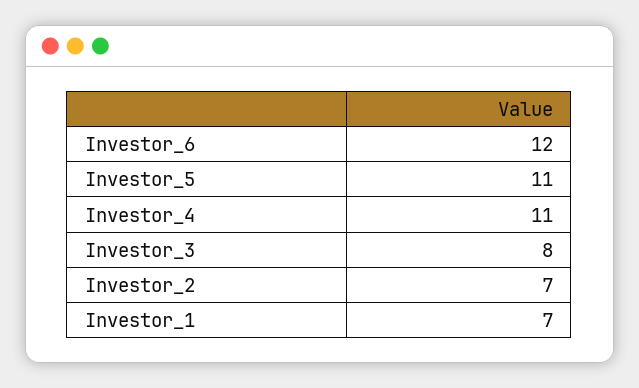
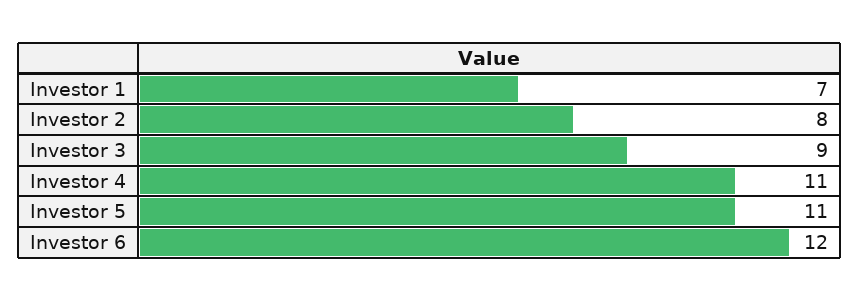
  {
    "Investor_6": 12,
    "Investor_5": 11,
    "Investor_4": 11,
-   "Investor_3": 8,
+   "Investor_3": 9,
-   "Investor_2": 7,
+   "Investor_2": 8,
    "Investor_1": 7
  }

